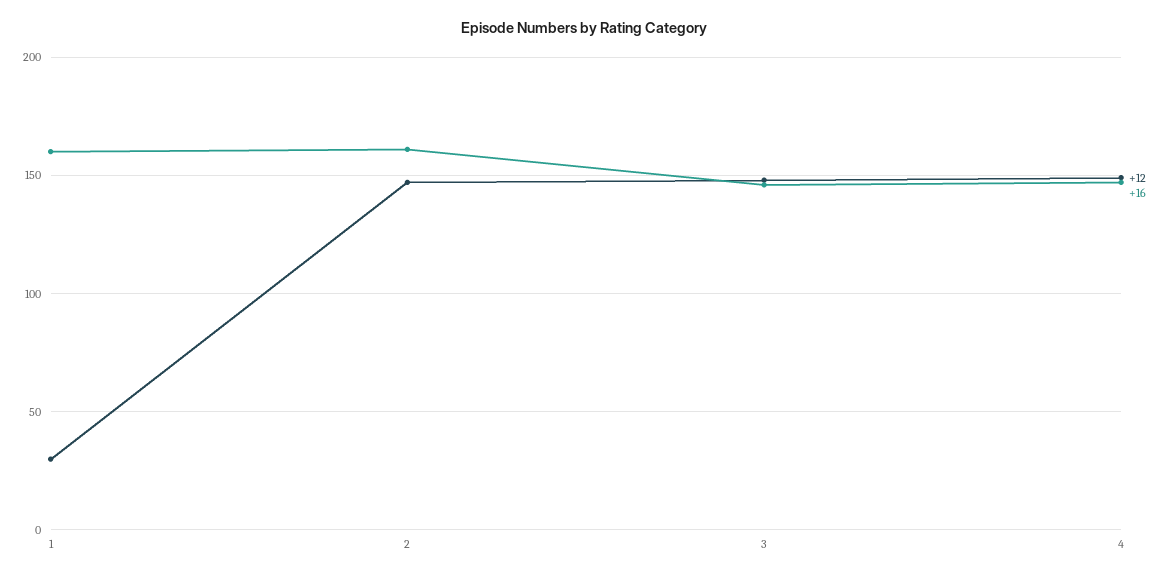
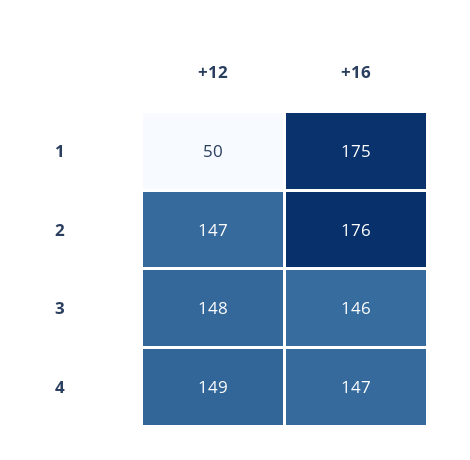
  {
    "+12": {
-     "1": 30,
+     "1": 50,
      "2": 147,
      "3": 148,
      "4": 149
    },
    "+16": {
-     "1": 160,
+     "1": 175,
-     "2": 160,
+     "2": 176,
      "3": 146,
      "4": 147
    }
  }

